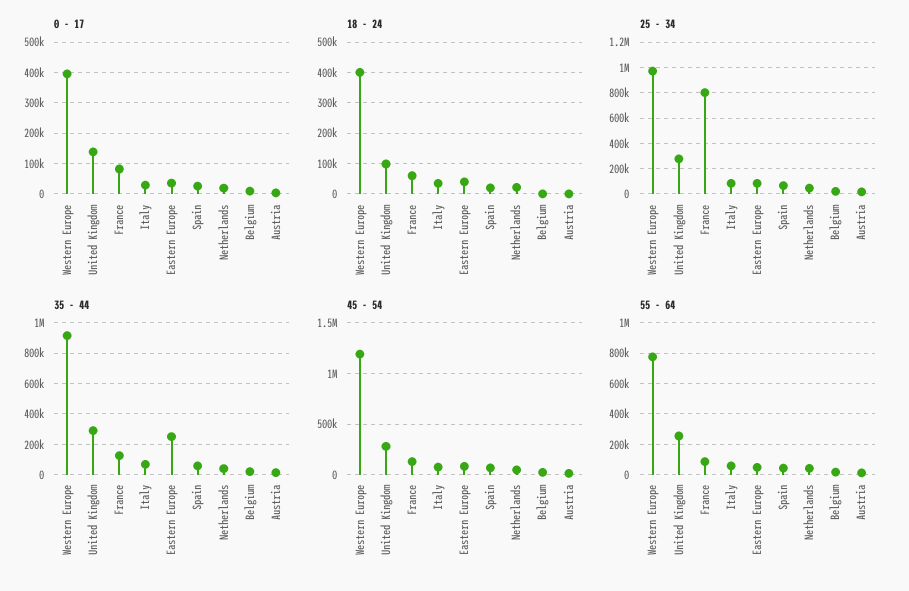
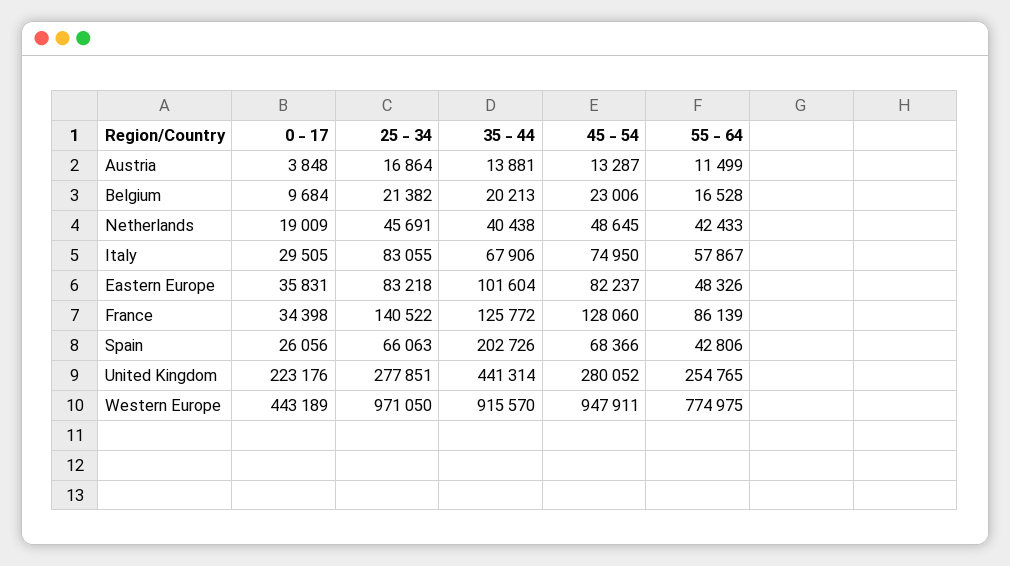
  {
    "0 - 17": {
-     "Western Europe": 400000,
+     "Western Europe": 443189,
-     "United Kingdom": 140000,
+     "United Kingdom": 223176,
-     "France": 80000,
+     "France": 34398,
      "Italy": 29505,
      "Eastern Europe": 35831,
      "Spain": 26056,
      "Netherlands": 19009,
      "Belgium": 9684,
      "Austria": 3848
    },
-   "18 - 24": {
-     "Western Europe": 400000,
-     "United Kingdom": 100000,
-     "France": 60000,
-     "Italy": 40000,
-     "Eastern Europe": 40000,
-     "Spain": 20000,
-     "Netherlands": 20000,
-     "Belgium": 0,
-     "Austria": 0
-   },
    "25 - 34": {
      "Western Europe": 971050,
      "United Kingdom": 277851,
-     "France": 800000,
+     "France": 140522,
      "Italy": 83055,
      "Eastern Europe": 83218,
      "Spain": 66063,
      "Netherlands": 45691,
      "Belgium": 21382,
      "Austria": 16864
    },
    "35 - 44": {
      "Western Europe": 915570,
-     "United Kingdom": 300000,
+     "United Kingdom": 441314,
      "France": 125772,
      "Italy": 67906,
-     "Eastern Europe": 250000,
+     "Eastern Europe": 101604,
-     "Spain": 50000,
+     "Spain": 202726,
      "Netherlands": 40438,
      "Belgium": 20213,
      "Austria": 13881
    },
    "45 - 54": {
-     "Western Europe": 1200000,
+     "Western Europe": 947911,
      "United Kingdom": 280052,
      "France": 128060,
      "Italy": 74950,
      "Eastern Europe": 82237,
      "Spain": 68366,
      "Netherlands": 48645,
      "Belgium": 23006,
      "Austria": 13287
    },
    "55 - 64": {
      "Western Europe": 774975,
      "United Kingdom": 254765,
      "France": 86139,
      "Italy": 57867,
      "Eastern Europe": 48326,
      "Spain": 42806,
      "Netherlands": 42433,
      "Belgium": 16528,
      "Austria": 11499
    }
  }

